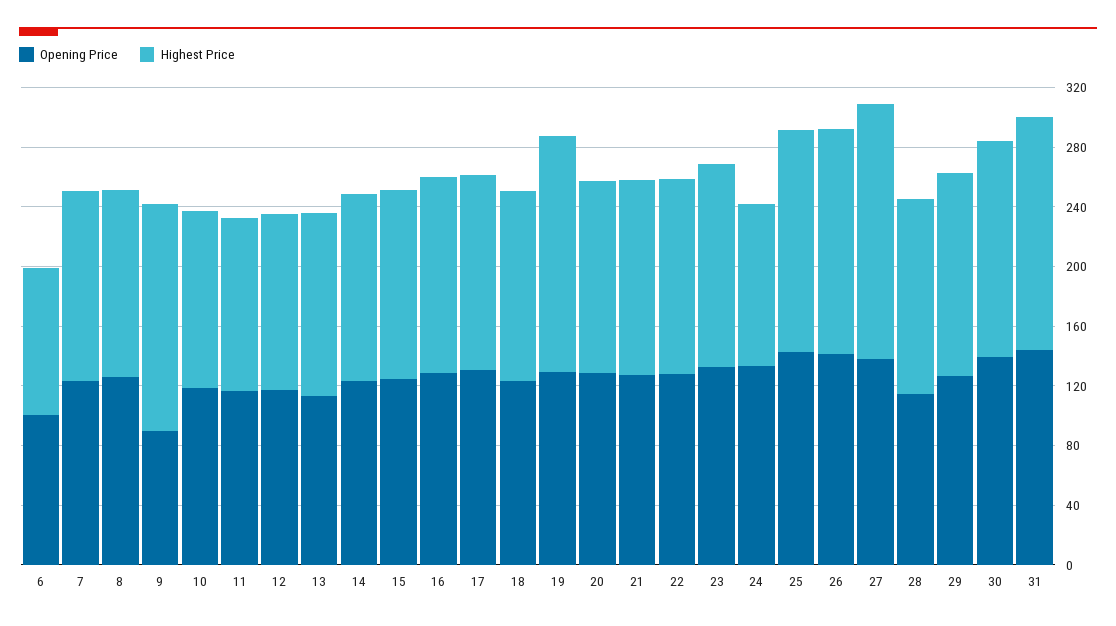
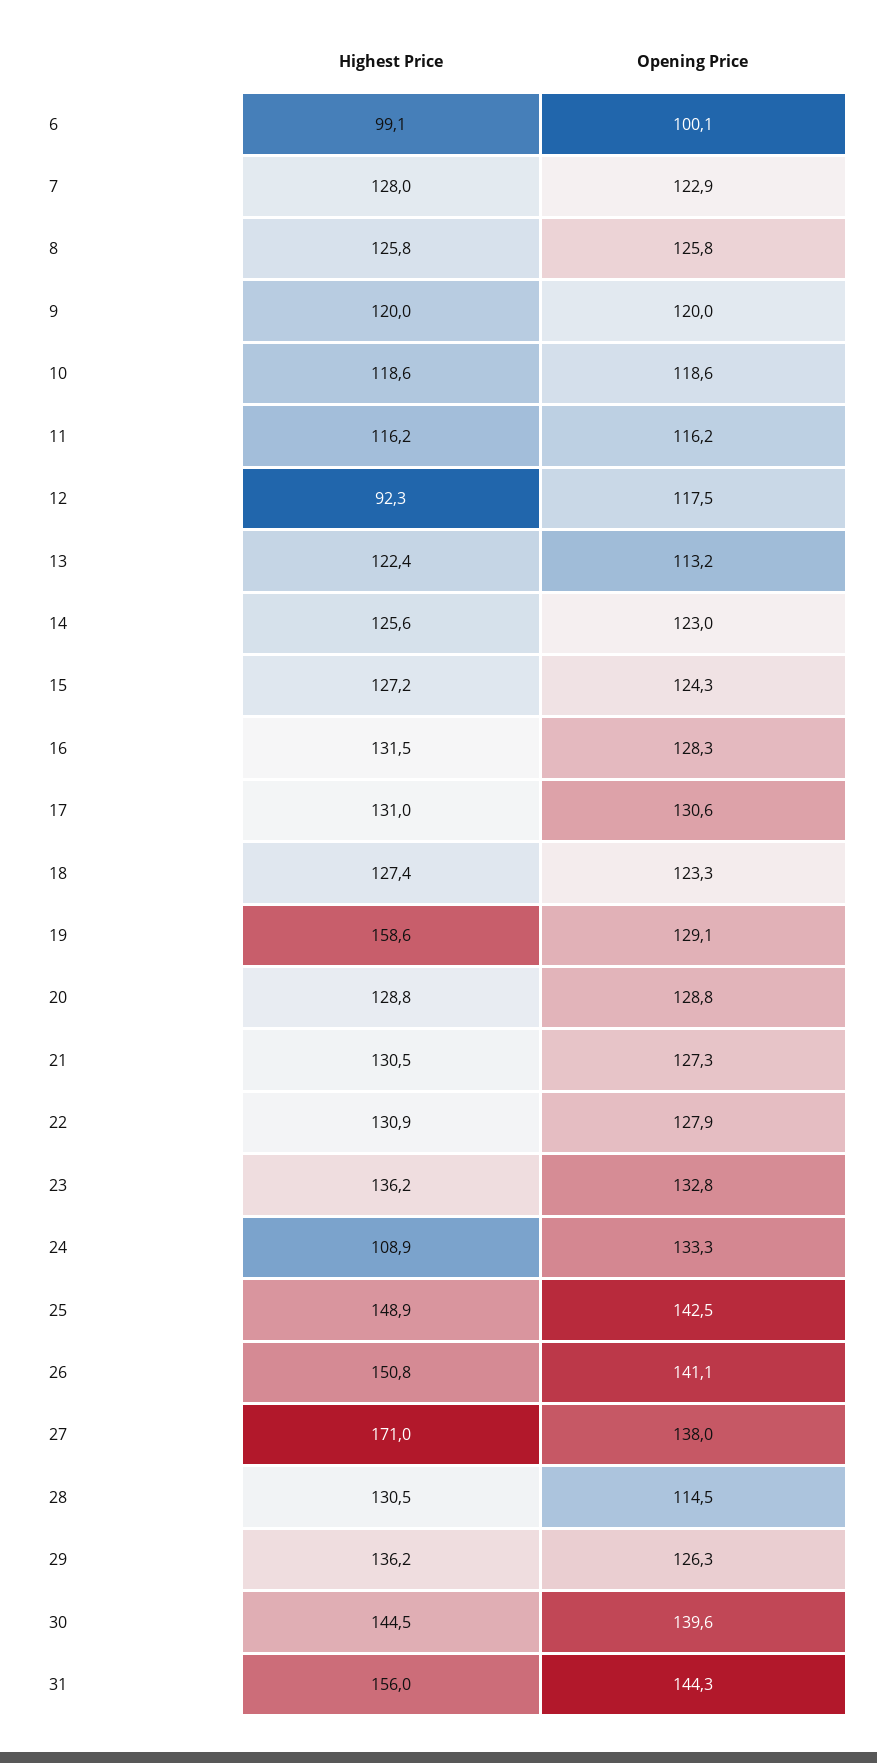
  {
    "Opening Price": {
      "6": 100.1,
      "7": 122.9,
      "8": 125.8,
-     "9": 90,
+     "9": 120,
      "10": 118.6,
      "11": 116.2,
      "12": 117.5,
      "13": 113.2,
      "14": 123,
      "15": 124.3,
      "16": 128.3,
      "17": 130.6,
      "18": 123.3,
      "19": 129.1,
      "20": 128.8,
      "21": 127.3,
      "22": 127.9,
      "23": 132.8,
      "24": 133.3,
      "25": 142.5,
      "26": 141.1,
      "27": 138,
      "28": 114.5,
      "29": 126.3,
      "30": 139.6,
      "31": 144.3
    },
    "Highest Price": {
      "6": 99.1,
      "7": 128,
      "8": 125.8,
-     "9": 150,
+     "9": 120,
      "10": 118.6,
      "11": 116.2,
-     "12": 120,
+     "12": 92.3,
      "13": 122.4,
      "14": 125.6,
      "15": 127.2,
      "16": 131.5,
      "17": 131,
      "18": 127.4,
      "19": 158.6,
      "20": 128.8,
      "21": 130.5,
      "22": 130.9,
      "23": 136.2,
      "24": 108.9,
      "25": 148.9,
      "26": 150.8,
      "27": 171,
      "28": 130.5,
      "29": 136.2,
      "30": 144.5,
      "31": 156
    }
  }

